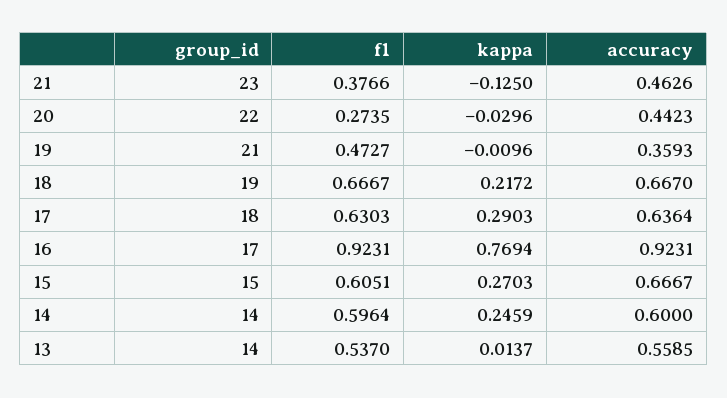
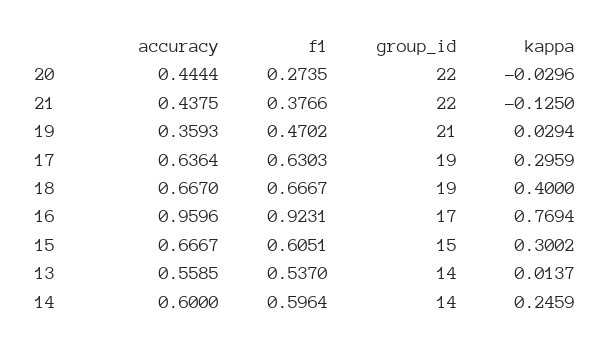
  {
    "group_id": {
-     "21": 23,
+     "21": 22,
      "20": 22,
      "19": 21,
      "18": 19,
-     "17": 18,
+     "17": 19,
      "16": 17,
      "15": 15,
      "14": 14,
      "13": 14
    },
    "f1": {
      "21": 0.3766,
      "20": 0.2735,
-     "19": 0.4727,
+     "19": 0.4702,
      "18": 0.6667,
      "17": 0.6303,
      "16": 0.9231,
      "15": 0.6051,
      "14": 0.5964,
      "13": 0.537
    },
    "kappa": {
      "21": -0.125,
      "20": -0.0296,
-     "19": -0.0096,
+     "19": 0.0294,
-     "18": 0.2172,
+     "18": 0.4,
-     "17": 0.2903,
+     "17": 0.2959,
      "16": 0.7694,
-     "15": 0.2703,
+     "15": 0.3002,
      "14": 0.2459,
      "13": 0.0137
    },
    "accuracy": {
-     "21": 0.4626,
+     "21": 0.4375,
-     "20": 0.4423,
+     "20": 0.4444,
      "19": 0.3593,
      "18": 0.667,
      "17": 0.6364,
-     "16": 0.9231,
+     "16": 0.9596,
      "15": 0.6667,
      "14": 0.6,
      "13": 0.5585
    }
  }

